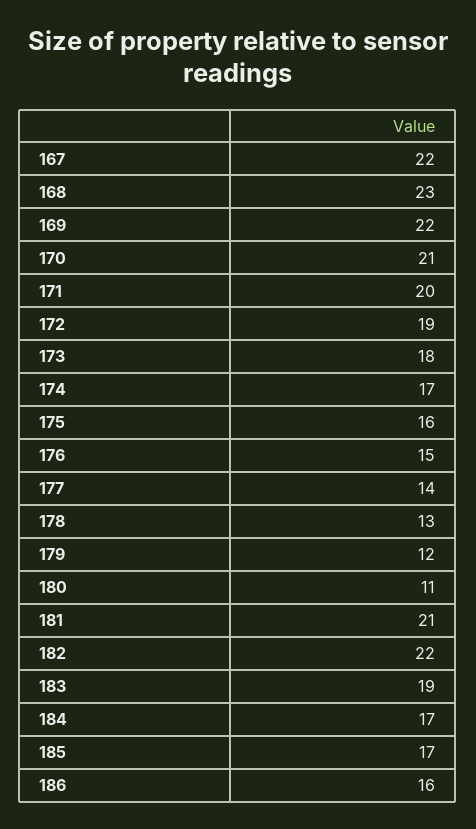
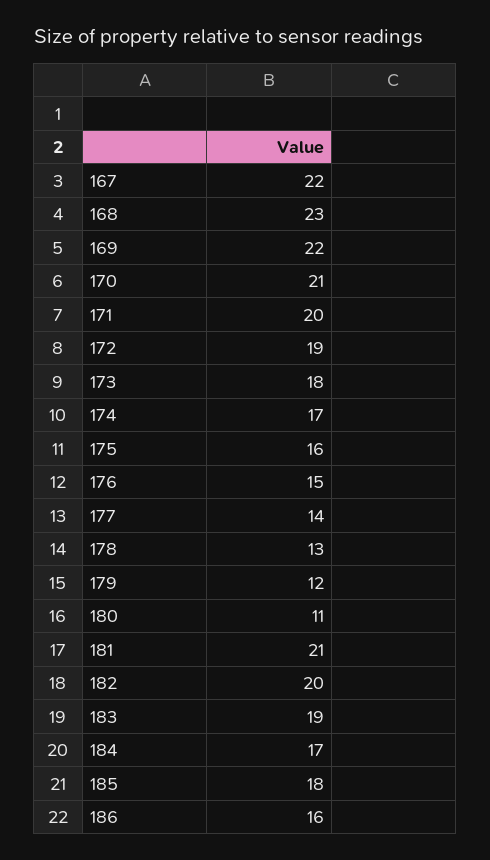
  {
    "167": 22,
    "168": 23,
    "169": 22,
    "170": 21,
    "171": 20,
    "172": 19,
    "173": 18,
    "174": 17,
    "175": 16,
    "176": 15,
    "177": 14,
    "178": 13,
    "179": 12,
    "180": 11,
    "181": 21,
-   "182": 22,
+   "182": 20,
    "183": 19,
    "184": 17,
-   "185": 17,
+   "185": 18,
    "186": 16
  }

